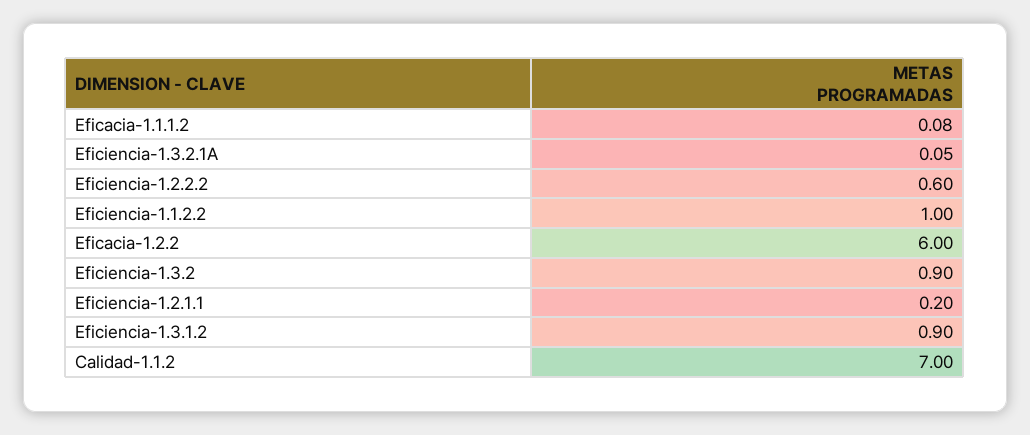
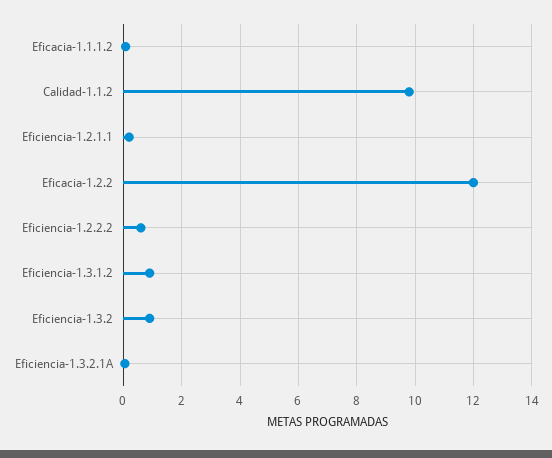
  {
    "Eficacia-1.1.1.2": 0.08,
    "Eficiencia-1.3.2.1A": 0.05,
    "Eficiencia-1.2.2.2": 0.6,
-   "Eficiencia-1.1.2.2": 1,
-   "Eficacia-1.2.2": 6,
+   "Eficacia-1.2.2": 12,
    "Eficiencia-1.3.2": 0.9,
    "Eficiencia-1.2.1.1": 0.2,
    "Eficiencia-1.3.1.2": 0.9,
-   "Calidad-1.1.2": 7
+   "Calidad-1.1.2": 9.75
  }

